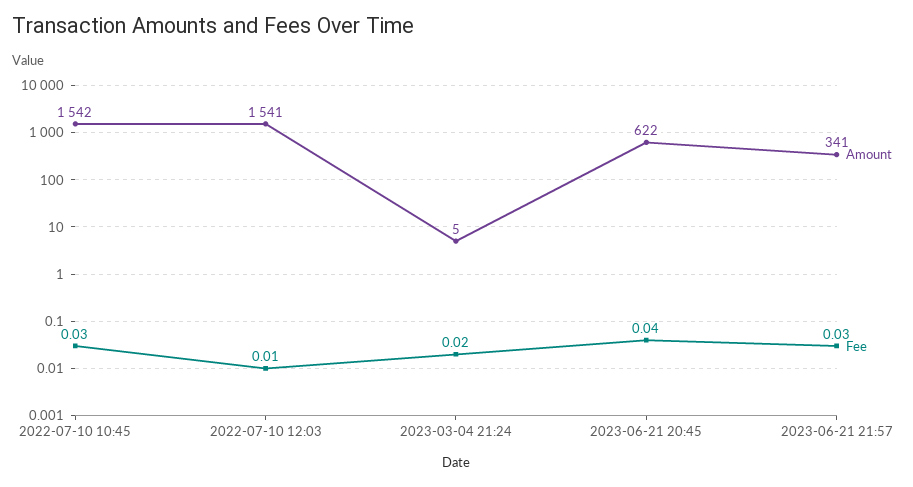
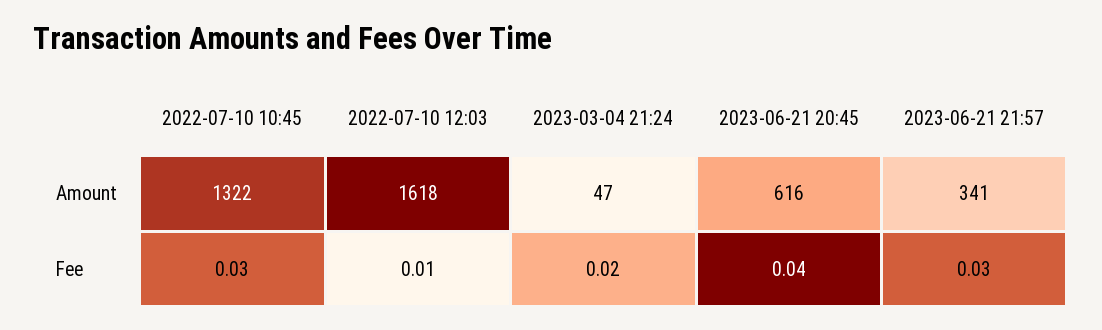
  {
    "Amount": {
-     "2022-07-10 10:45": 1542,
+     "2022-07-10 10:45": 1322,
-     "2022-07-10 12:03": 1541,
+     "2022-07-10 12:03": 1618,
-     "2023-03-04 21:24": 5,
+     "2023-03-04 21:24": 47,
-     "2023-06-21 20:45": 622,
+     "2023-06-21 20:45": 616,
      "2023-06-21 21:57": 341
    },
    "Fee": {
      "2022-07-10 10:45": 0.03,
      "2022-07-10 12:03": 0.01,
      "2023-03-04 21:24": 0.02,
      "2023-06-21 20:45": 0.04,
      "2023-06-21 21:57": 0.03
    }
  }

